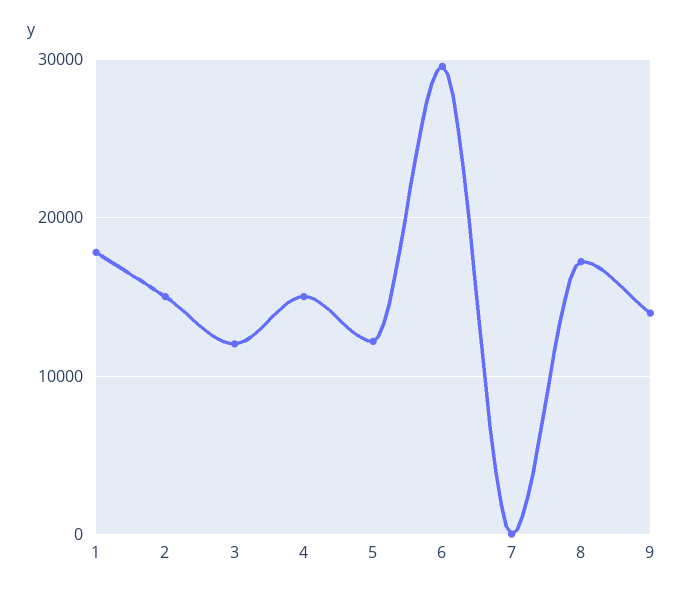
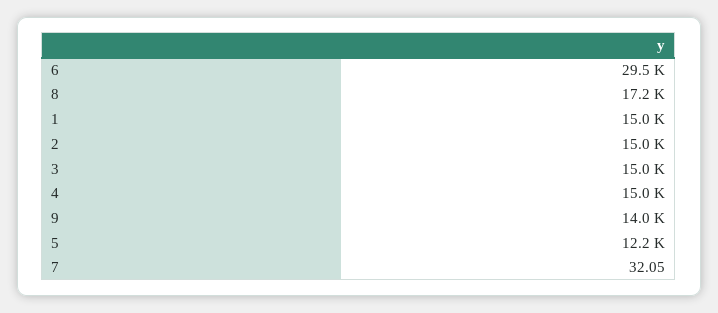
  {
-   "1": 18000,
+   "1": 15000,
    "2": 15000,
-   "3": 12000,
+   "3": 15000,
    "4": 15000,
    "5": 12200,
    "6": 29500,
    "7": 32.05,
    "8": 17200,
    "9": 14000
  }

